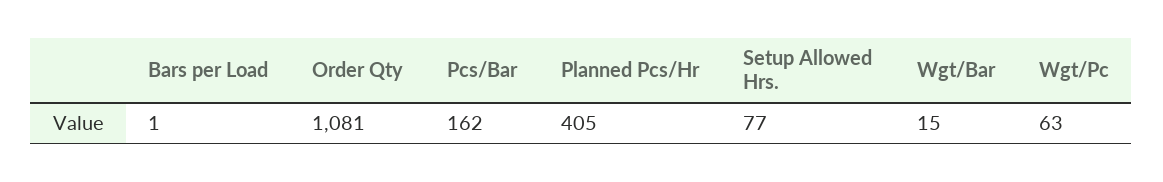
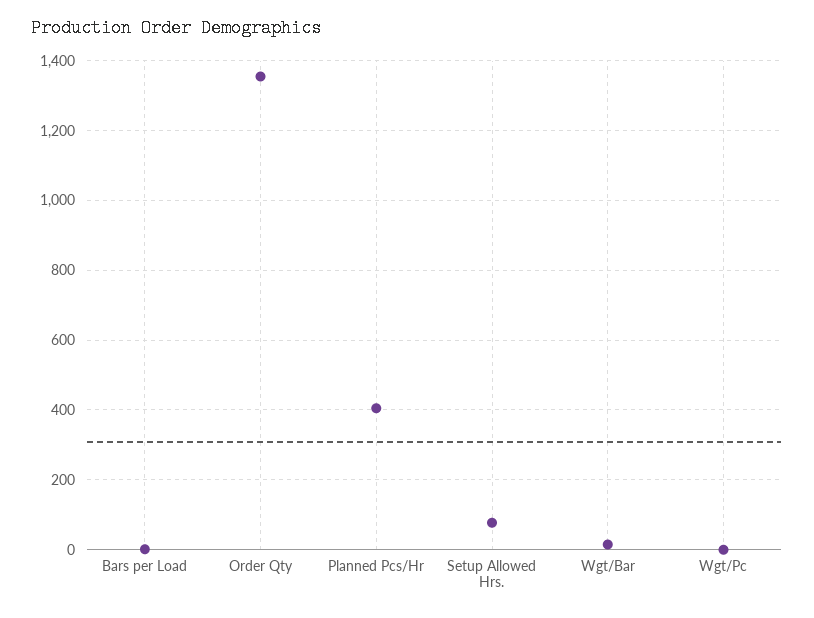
  {
    "Bars per Load": 1,
-   "Order Qty": 1081,
+   "Order Qty": 1360,
-   "Pcs/Bar": 162,
    "Planned Pcs/Hr": 405,
    "Setup Allowed Hrs.": 77,
    "Wgt/Bar": 15,
-   "Wgt/Pc": 63
+   "Wgt/Pc": 0
  }

